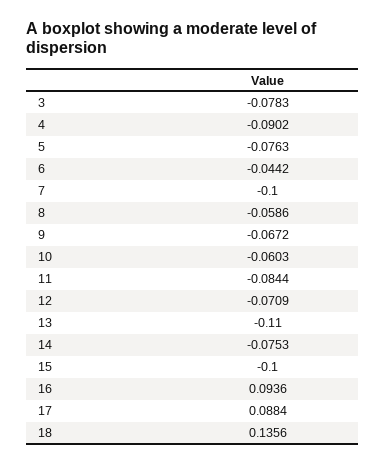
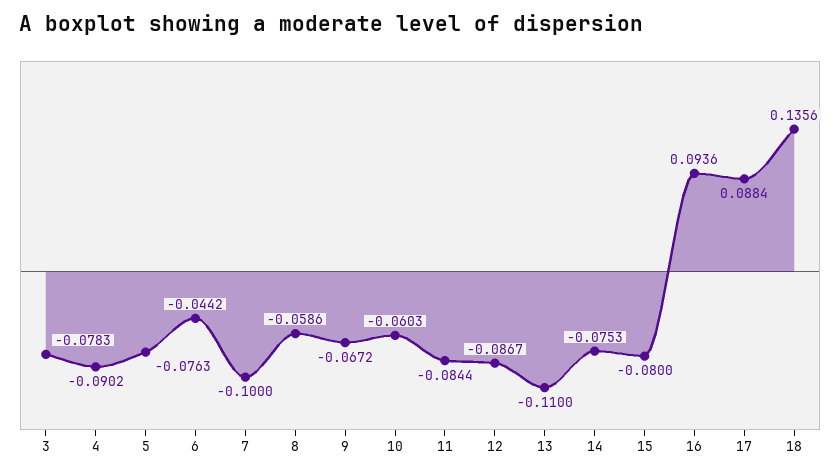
  {
    "3": -0.0783,
    "4": -0.0902,
    "5": -0.0763,
    "6": -0.0442,
    "7": -0.1,
    "8": -0.0586,
    "9": -0.0672,
    "10": -0.0603,
    "11": -0.0844,
-   "12": -0.0709,
+   "12": -0.0867,
    "13": -0.11,
    "14": -0.0753,
-   "15": -0.1,
+   "15": -0.08,
    "16": 0.0936,
    "17": 0.0884,
    "18": 0.1356
  }

